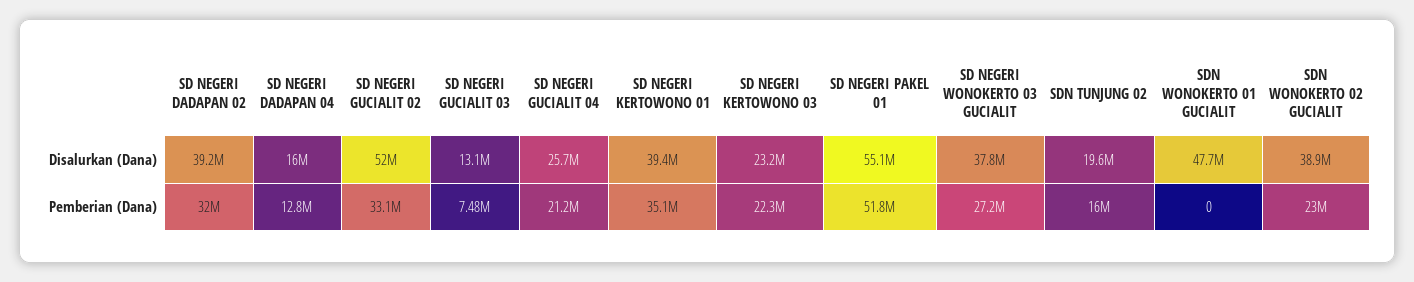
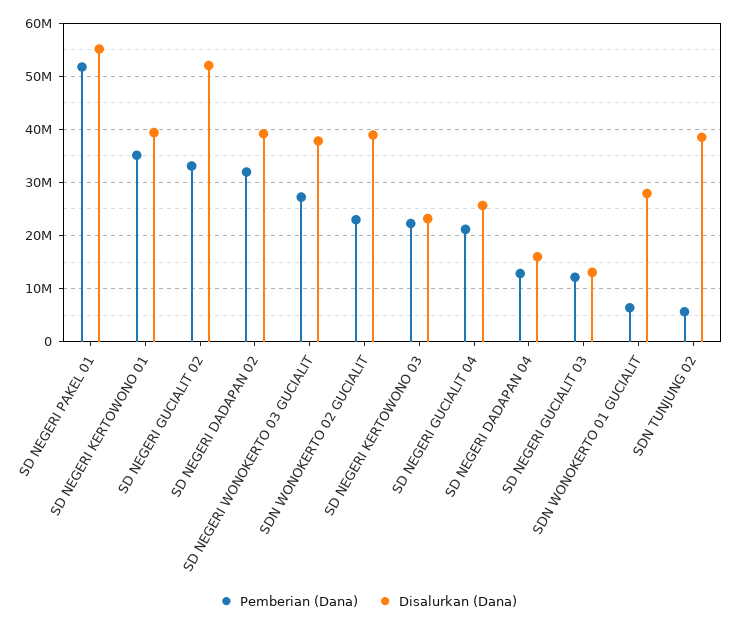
  {
    "Disalurkan (Dana)": {
      "SD NEGERI DADAPAN 02": 39200000,
      "SD NEGERI DADAPAN 04": 16000000,
      "SD NEGERI GUCIALIT 02": 52000000,
      "SD NEGERI GUCIALIT 03": 13100000,
      "SD NEGERI GUCIALIT 04": 25700000,
      "SD NEGERI KERTOWONO 01": 39400000,
      "SD NEGERI KERTOWONO 03": 23200000,
      "SD NEGERI PAKEL 01": 55100000,
      "SD NEGERI WONOKERTO 03 GUCIALIT": 37800000,
-     "SDN TUNJUNG 02": 19600000,
+     "SDN TUNJUNG 02": 38000000,
-     "SDN WONOKERTO 01 GUCIALIT": 47700000,
+     "SDN WONOKERTO 01 GUCIALIT": 28000000,
      "SDN WONOKERTO 02 GUCIALIT": 38900000
    },
    "Pemberian (Dana)": {
      "SD NEGERI DADAPAN 02": 32000000,
      "SD NEGERI DADAPAN 04": 12800000,
      "SD NEGERI GUCIALIT 02": 33100000,
-     "SD NEGERI GUCIALIT 03": 7480000,
+     "SD NEGERI GUCIALIT 03": 12000000,
      "SD NEGERI GUCIALIT 04": 21200000,
      "SD NEGERI KERTOWONO 01": 35100000,
      "SD NEGERI KERTOWONO 03": 22300000,
      "SD NEGERI PAKEL 01": 51800000,
      "SD NEGERI WONOKERTO 03 GUCIALIT": 27200000,
-     "SDN TUNJUNG 02": 16000000,
+     "SDN TUNJUNG 02": 6000000,
-     "SDN WONOKERTO 01 GUCIALIT": 0,
+     "SDN WONOKERTO 01 GUCIALIT": 6000000,
      "SDN WONOKERTO 02 GUCIALIT": 23000000
    }
  }

